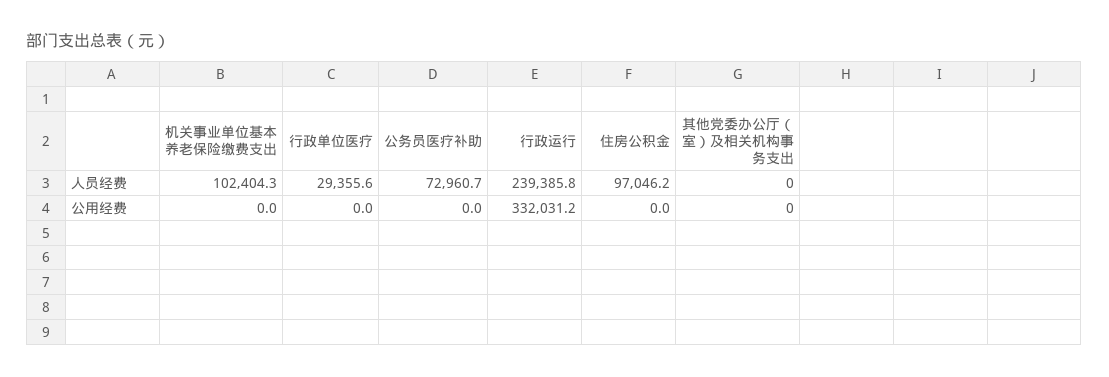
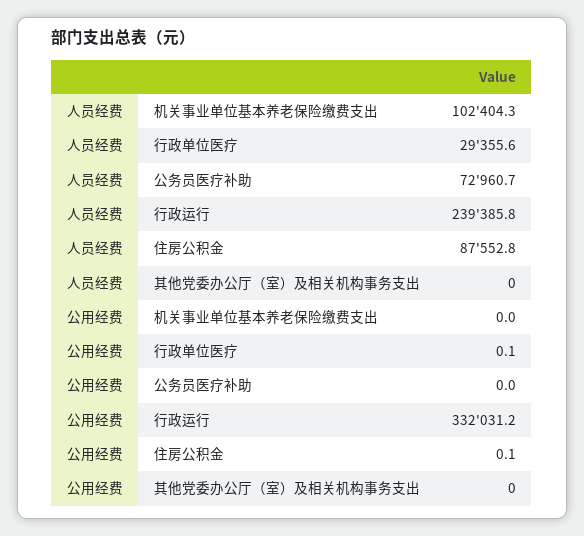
  {
    "机关事业单位基本养老保险缴费支出": {
      "人员经费": 102404.3,
      "公用经费": 0
    },
    "行政单位医疗": {
      "人员经费": 29355.6,
-     "公用经费": 0
+     "公用经费": 0.1
    },
    "公务员医疗补助": {
      "人员经费": 72960.7,
      "公用经费": 0
    },
    "行政运行": {
      "人员经费": 239385.8,
      "公用经费": 332031.2
    },
    "住房公积金": {
-     "人员经费": 97046.2,
+     "人员经费": 87552.8,
-     "公用经费": 0
+     "公用经费": 0.1
    },
    "其他党委办公厅（室）及相关机构事务支出": {
      "人员经费": 0,
      "公用经费": 0
    }
  }

